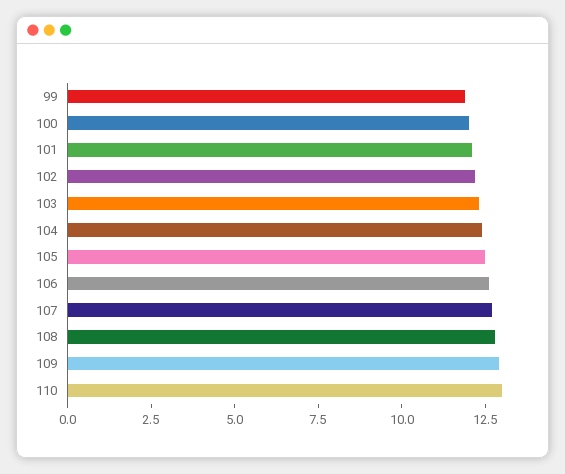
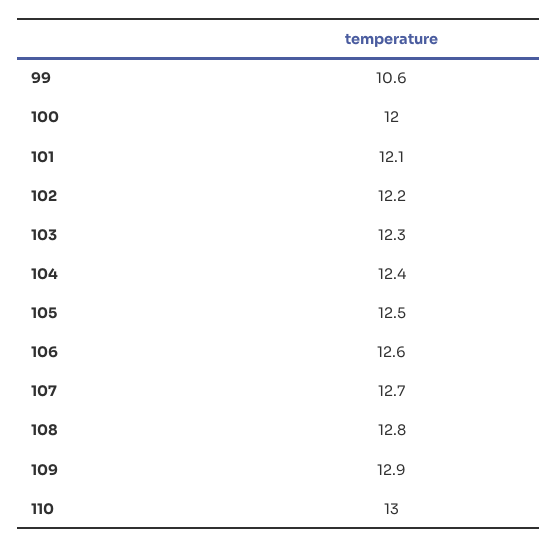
  {
-   "99": 12,
+   "99": 10.6,
    "100": 12,
    "101": 12.1,
    "102": 12.2,
    "103": 12.3,
    "104": 12.4,
    "105": 12.5,
    "106": 12.6,
    "107": 12.7,
    "108": 12.8,
    "109": 12.9,
    "110": 13
  }

